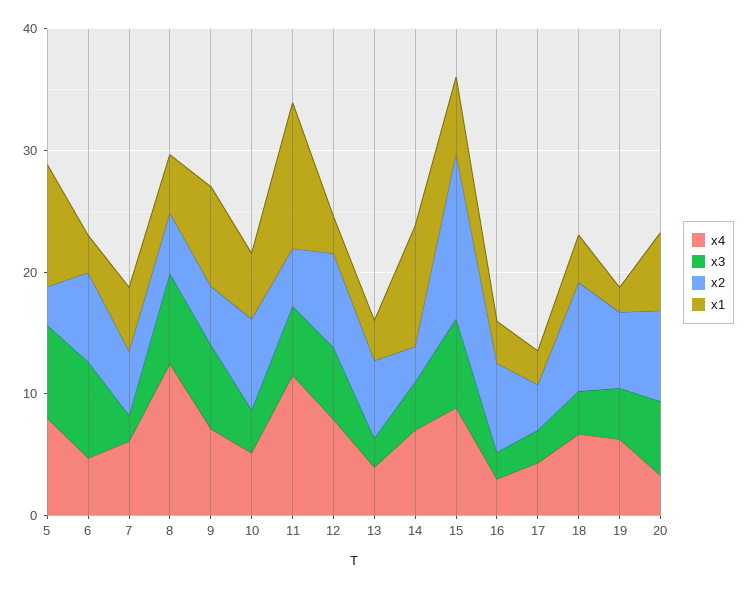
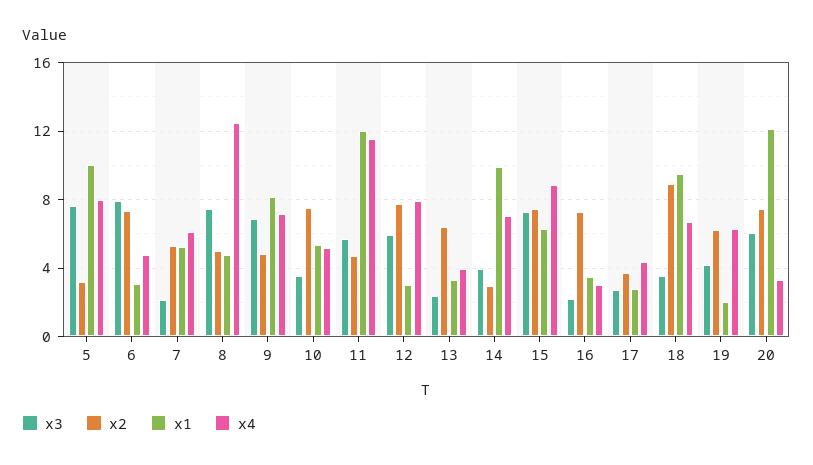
  {
    "x4": {
      "5": 8,
      "6": 4.5,
      "7": 6,
      "8": 12.5,
      "9": 7,
      "10": 5,
      "11": 11.5,
      "12": 8,
      "13": 4,
      "14": 7,
      "15": 9,
      "16": 3,
      "17": 4.5,
      "18": 6.5,
      "19": 6.5,
      "20": 3.5
    },
    "x3": {
      "5": 7.5,
      "6": 8,
      "7": 2,
      "8": 7.5,
      "9": 7,
      "10": 3.5,
      "11": 5.5,
      "12": 6,
      "13": 2.5,
      "14": 4,
      "15": 7.5,
      "16": 2,
      "17": 2.5,
      "18": 3.5,
      "19": 4,
      "20": 6
    },
    "x2": {
      "5": 3,
      "6": 7.5,
      "7": 5.5,
      "8": 5,
      "9": 5,
      "10": 7.5,
      "11": 4.5,
      "12": 7.5,
      "13": 6.5,
      "14": 3,
-     "15": 14,
+     "15": 7.5,
      "16": 7.5,
      "17": 3.5,
      "18": 9,
      "19": 6,
      "20": 7.5
    },
    "x1": {
      "5": 10,
      "6": 3,
      "7": 5,
      "8": 5,
      "9": 8,
      "10": 5.5,
      "11": 12,
      "12": 3,
      "13": 3.5,
      "14": 10,
      "15": 6.5,
      "16": 3.5,
      "17": 3,
-     "18": 4,
+     "18": 9.5,
      "19": 2,
-     "20": 6
+     "20": 12
    }
  }

